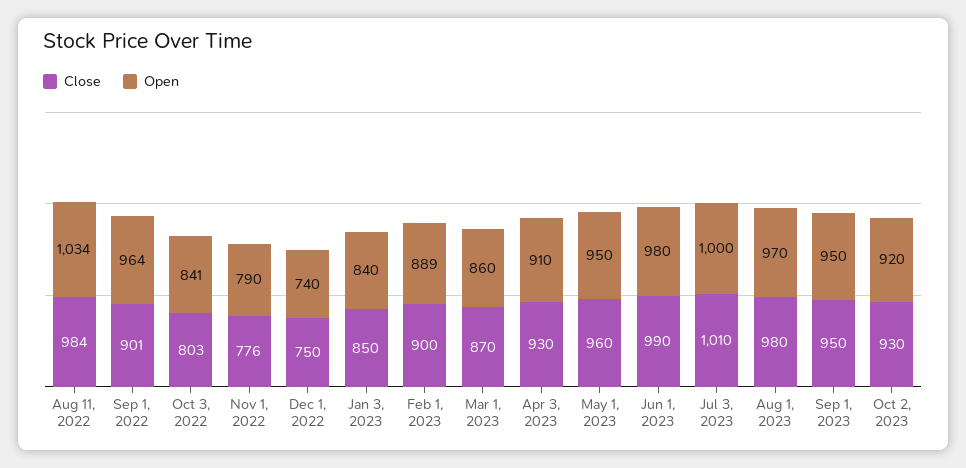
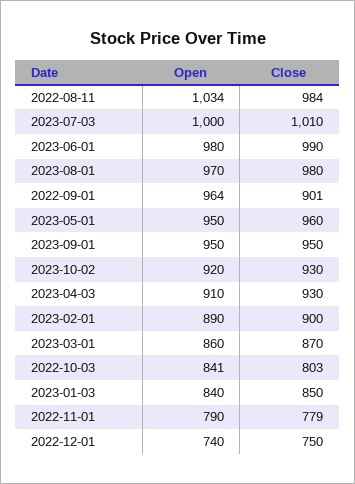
  {
    "Close": {
      "Aug 11, 2022": 984,
      "Sep 1, 2022": 901,
      "Oct 3, 2022": 803,
-     "Nov 1, 2022": 776,
+     "Nov 1, 2022": 779,
      "Dec 1, 2022": 750,
      "Jan 3, 2023": 850,
      "Feb 1, 2023": 900,
      "Mar 1, 2023": 870,
      "Apr 3, 2023": 930,
      "May 1, 2023": 960,
      "Jun 1, 2023": 990,
      "Jul 3, 2023": 1010,
      "Aug 1, 2023": 980,
      "Sep 1, 2023": 950,
      "Oct 2, 2023": 930
    },
    "Open": {
      "Aug 11, 2022": 1034,
      "Sep 1, 2022": 964,
      "Oct 3, 2022": 841,
      "Nov 1, 2022": 790,
      "Dec 1, 2022": 740,
      "Jan 3, 2023": 840,
-     "Feb 1, 2023": 889,
+     "Feb 1, 2023": 890,
      "Mar 1, 2023": 860,
      "Apr 3, 2023": 910,
      "May 1, 2023": 950,
      "Jun 1, 2023": 980,
      "Jul 3, 2023": 1000,
      "Aug 1, 2023": 970,
      "Sep 1, 2023": 950,
      "Oct 2, 2023": 920
    }
  }

